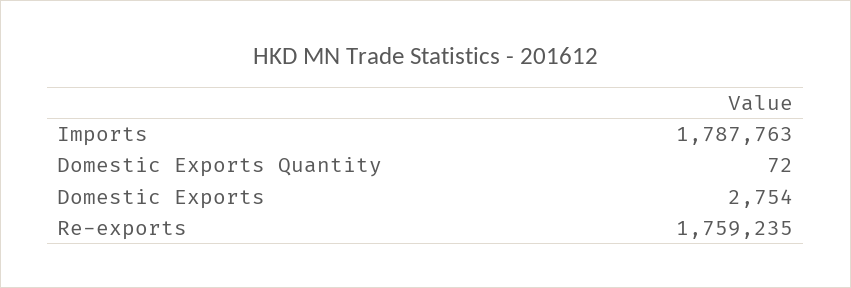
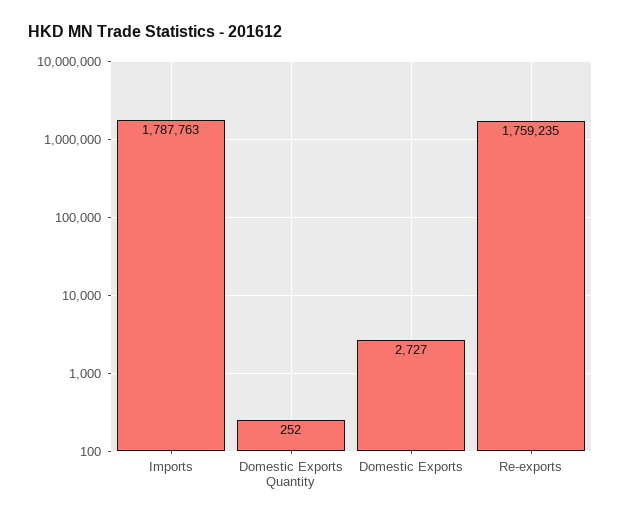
  {
    "Imports": 1787763,
-   "Domestic Exports Quantity": 72,
+   "Domestic Exports Quantity": 252,
-   "Domestic Exports": 2754,
+   "Domestic Exports": 2727,
    "Re-exports": 1759235
  }

